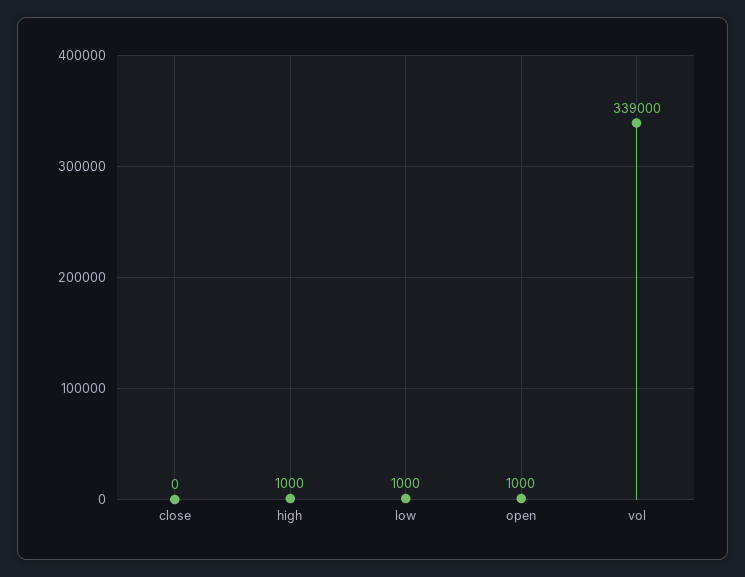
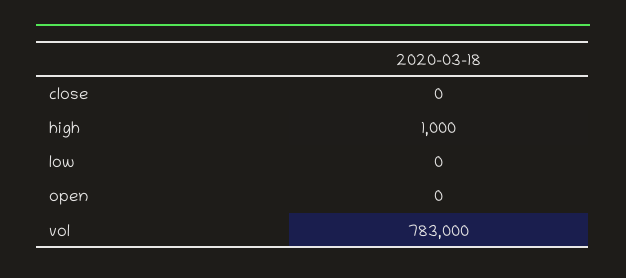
  {
    "close": 0,
    "high": 1000,
-   "low": 1000,
+   "low": 0,
-   "open": 1000,
+   "open": 0,
-   "vol": 339000
+   "vol": 783000
  }

